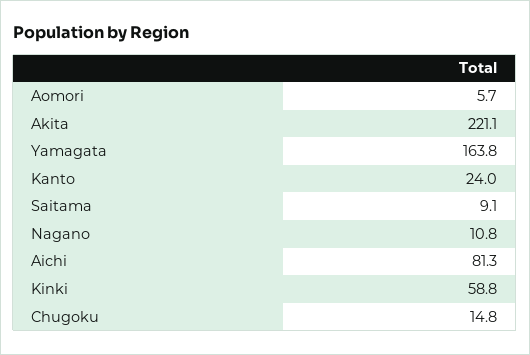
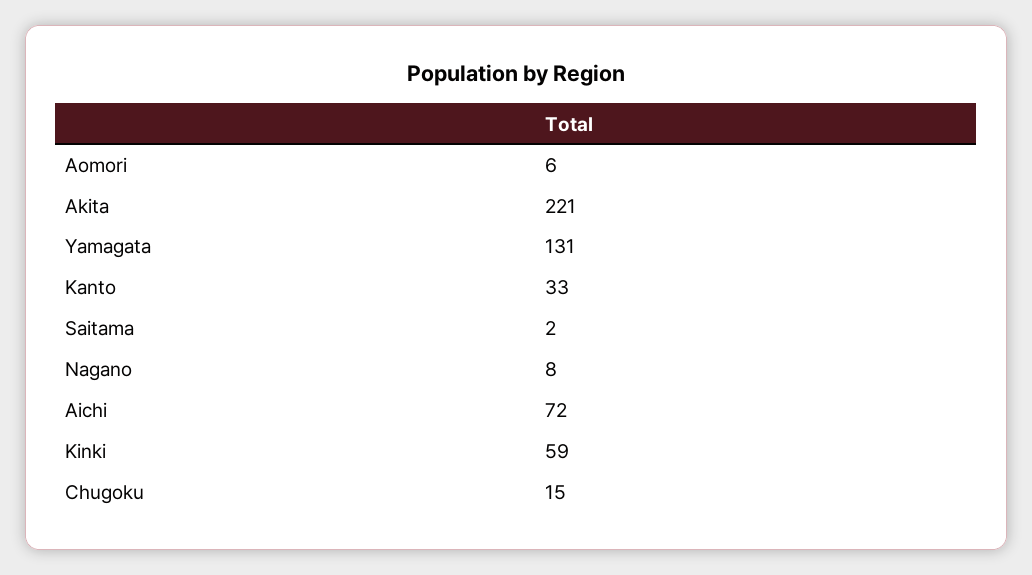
  {
    "Aomori": 5.7,
    "Akita": 221.1,
-   "Yamagata": 163.8,
+   "Yamagata": 131,
-   "Kanto": 24,
+   "Kanto": 33,
-   "Saitama": 9.1,
+   "Saitama": 2,
-   "Nagano": 10.8,
+   "Nagano": 8,
-   "Aichi": 81.3,
+   "Aichi": 72,
    "Kinki": 58.8,
    "Chugoku": 14.8
  }

